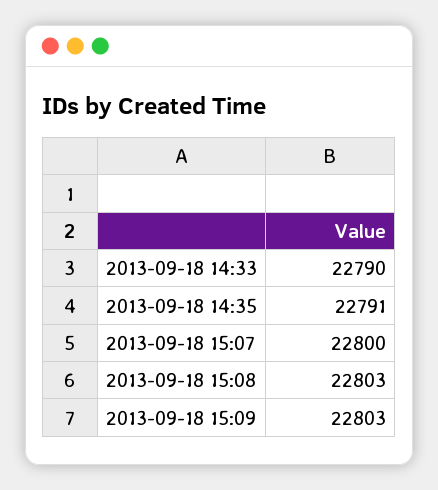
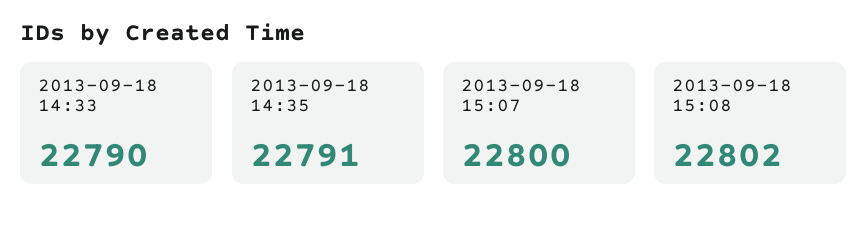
  {
    "2013-09-18 14:33": 22790,
    "2013-09-18 14:35": 22791,
    "2013-09-18 15:07": 22800,
-   "2013-09-18 15:08": 22803,
+   "2013-09-18 15:08": 22802
-   "2013-09-18 15:09": 22803
  }

